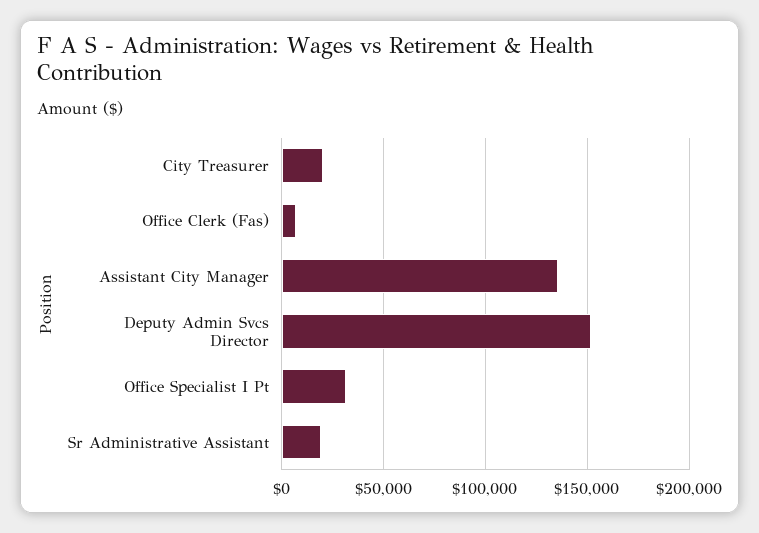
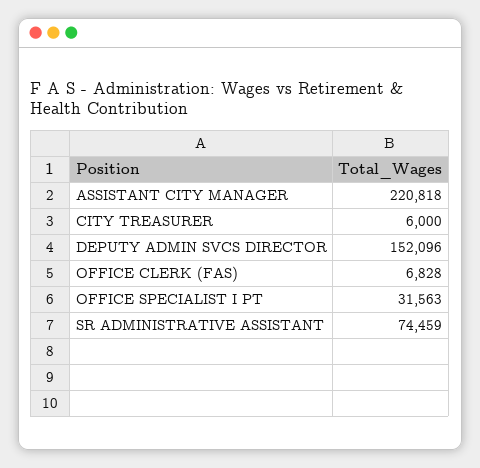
  {
-   "City Treasurer": 20000,
+   "City Treasurer": 6000,
    "Office Clerk (Fas)": 6828,
-   "Assistant City Manager": 135000,
+   "Assistant City Manager": 220818,
    "Deputy Admin Svcs Director": 152096,
    "Office Specialist I Pt": 31563,
-   "Sr Administrative Assistant": 20000
+   "Sr Administrative Assistant": 74459
  }

